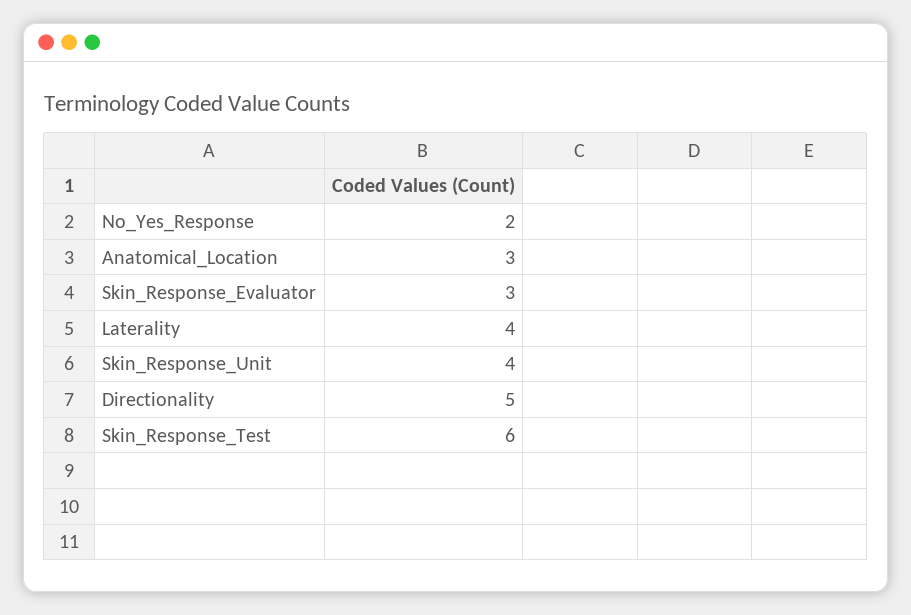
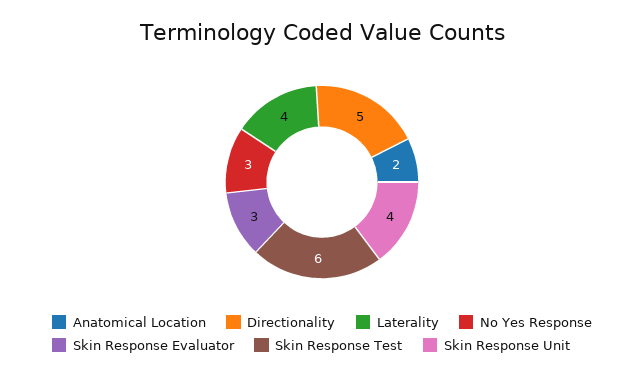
  {
-   "No_Yes_Response": 2,
+   "No_Yes_Response": 3,
-   "Anatomical_Location": 3,
+   "Anatomical_Location": 2,
    "Skin_Response_Evaluator": 3,
    "Laterality": 4,
    "Skin_Response_Unit": 4,
    "Directionality": 5,
    "Skin_Response_Test": 6
  }

